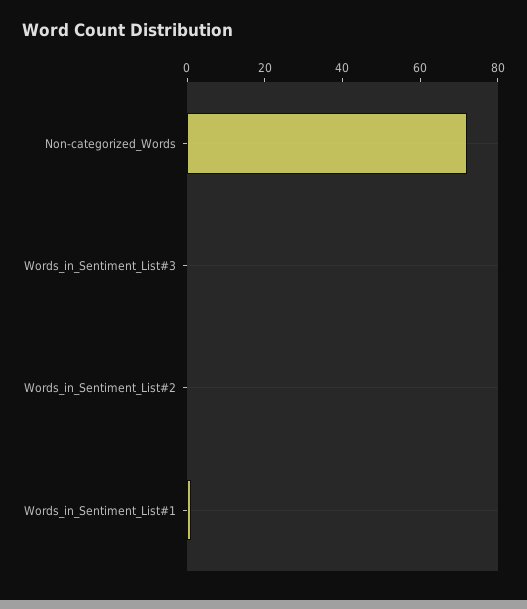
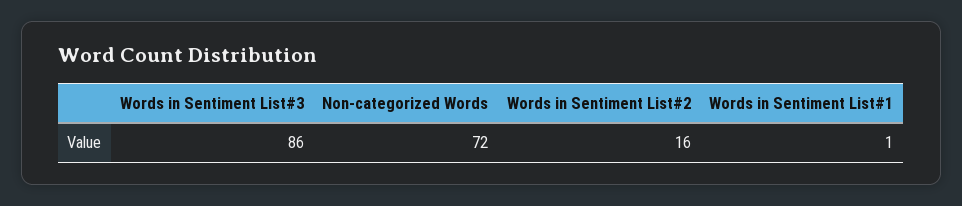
  {
    "Non-categorized_Words": 72,
-   "Words_in_Sentiment_List#3": 0,
+   "Words_in_Sentiment_List#3": 86,
-   "Words_in_Sentiment_List#2": 0,
+   "Words_in_Sentiment_List#2": 16,
    "Words_in_Sentiment_List#1": 1
  }

